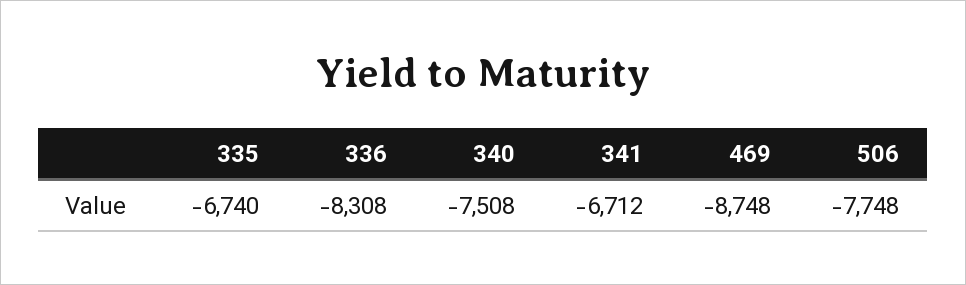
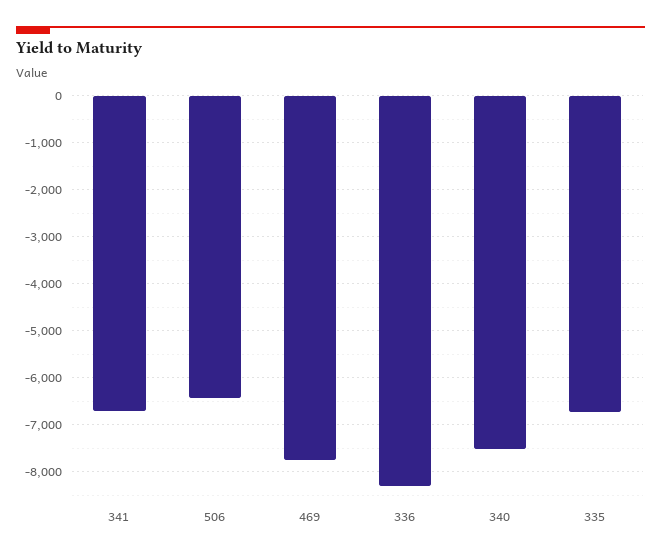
  {
    "335": -6740,
    "336": -8308,
    "340": -7508,
    "341": -6712,
-   "469": -8748,
+   "469": -7800,
-   "506": -7748
+   "506": -6400
  }

